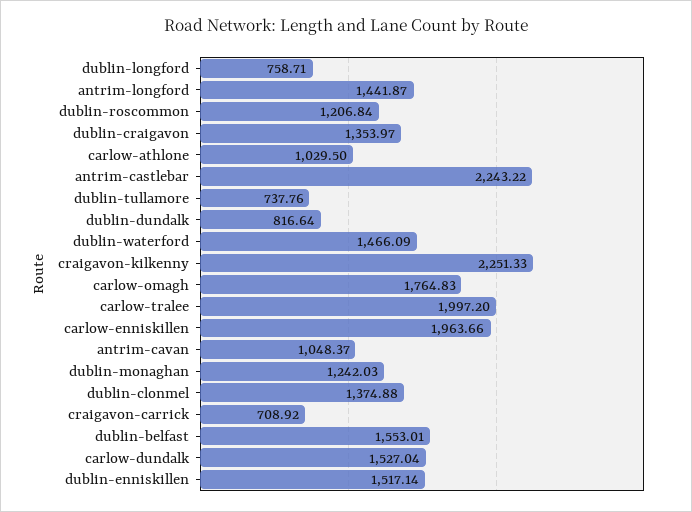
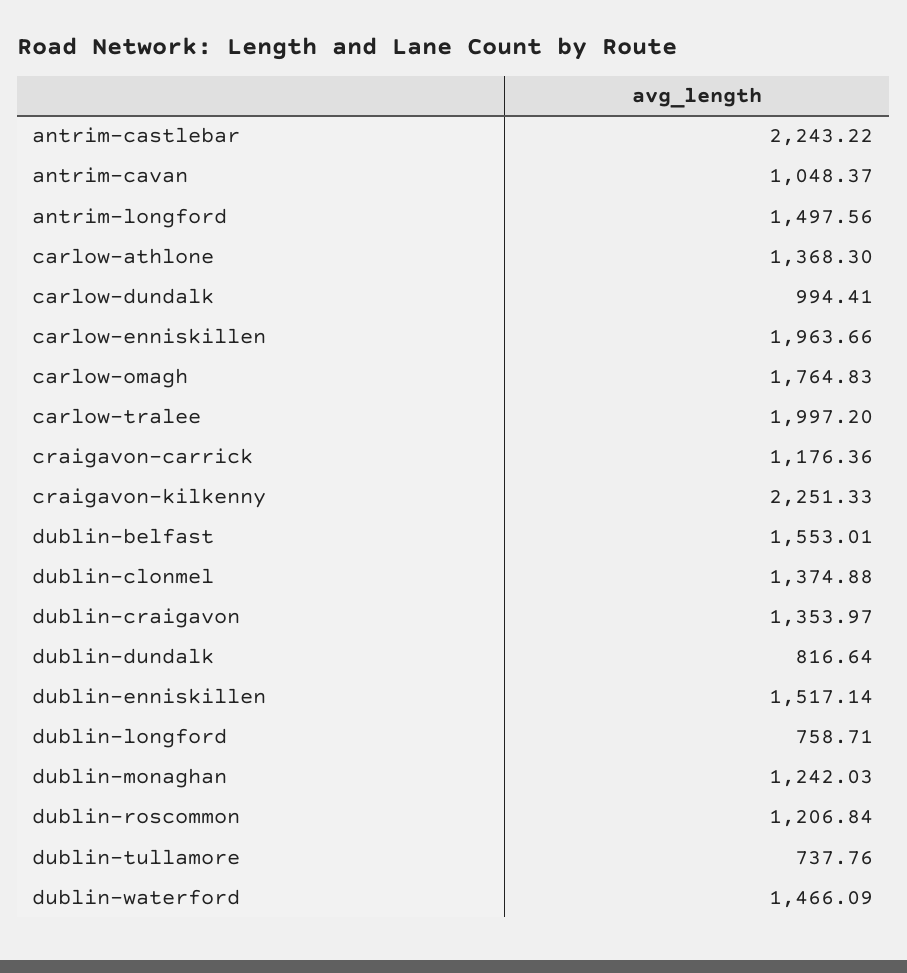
  {
    "dublin-longford": 758.71,
-   "antrim-longford": 1441.87,
+   "antrim-longford": 1497.56,
    "dublin-roscommon": 1206.84,
    "dublin-craigavon": 1353.97,
-   "carlow-athlone": 1029.5,
+   "carlow-athlone": 1368.3,
    "antrim-castlebar": 2243.22,
    "dublin-tullamore": 737.76,
    "dublin-dundalk": 816.64,
    "dublin-waterford": 1466.09,
    "craigavon-kilkenny": 2251.33,
    "carlow-omagh": 1764.83,
    "carlow-tralee": 1997.2,
    "carlow-enniskillen": 1963.66,
    "antrim-cavan": 1048.37,
    "dublin-monaghan": 1242.03,
    "dublin-clonmel": 1374.88,
-   "craigavon-carrick": 708.92,
+   "craigavon-carrick": 1176.36,
    "dublin-belfast": 1553.01,
-   "carlow-dundalk": 1527.04,
+   "carlow-dundalk": 994.41,
    "dublin-enniskillen": 1517.14
  }

